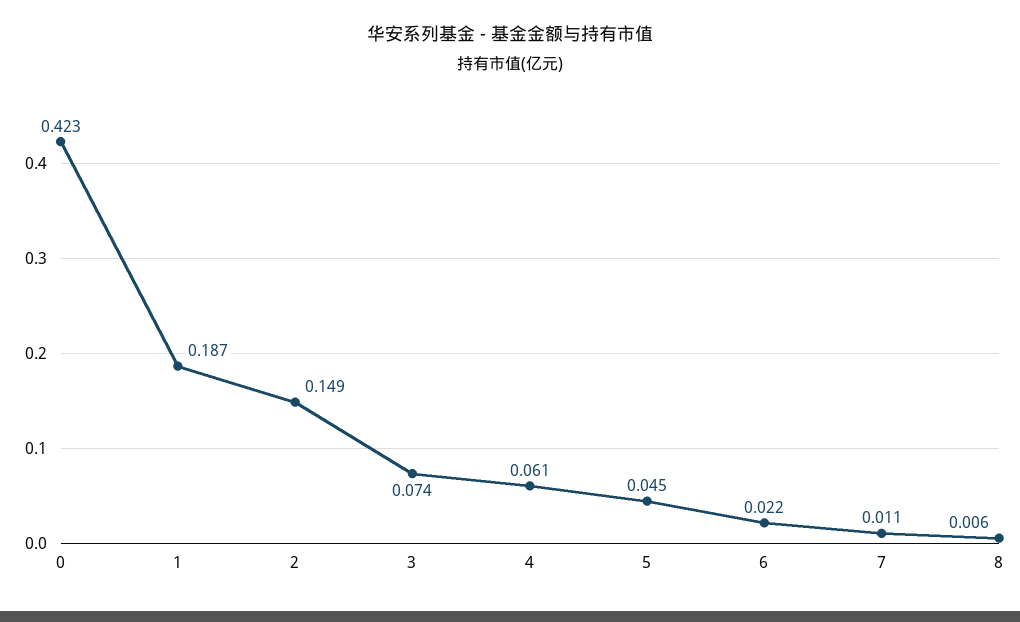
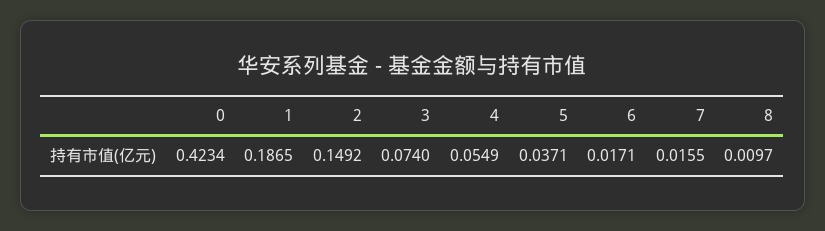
  {
    "0": 0.4234,
    "1": 0.1865,
    "2": 0.1492,
    "3": 0.074,
-   "4": 0.061,
+   "4": 0.0549,
-   "5": 0.045,
+   "5": 0.0371,
-   "6": 0.022,
+   "6": 0.0171,
-   "7": 0.011,
+   "7": 0.0155,
-   "8": 0.006
+   "8": 0.0097
  }

